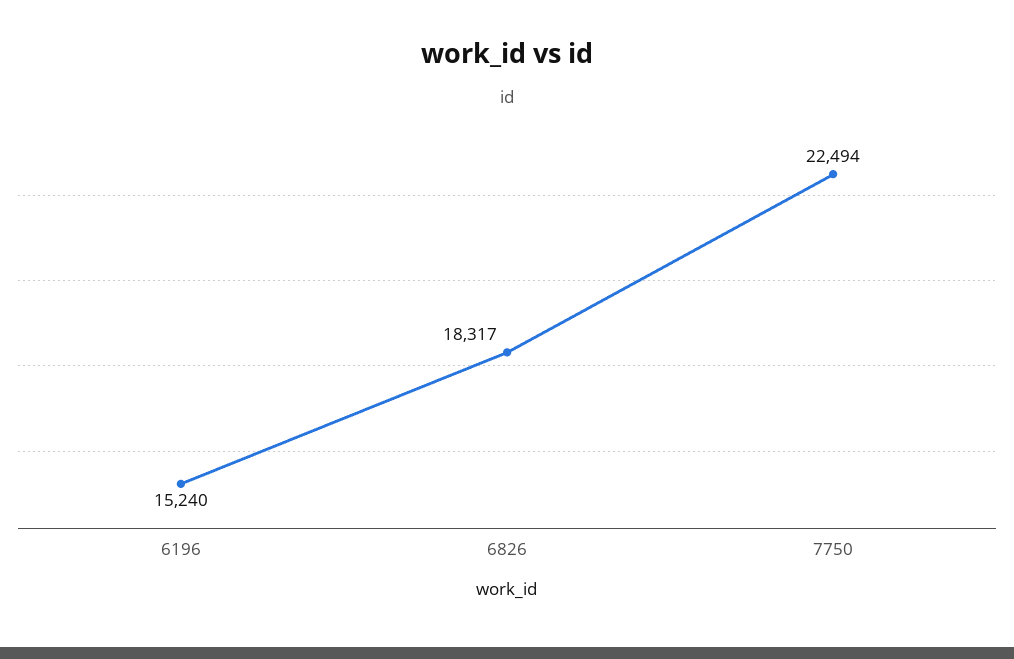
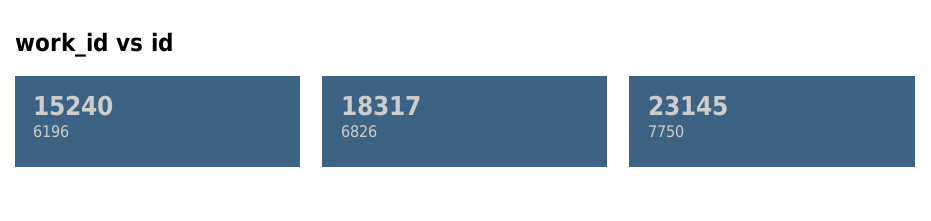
  {
    "6196": 15240,
    "6826": 18317,
-   "7750": 22494
+   "7750": 23145
  }

